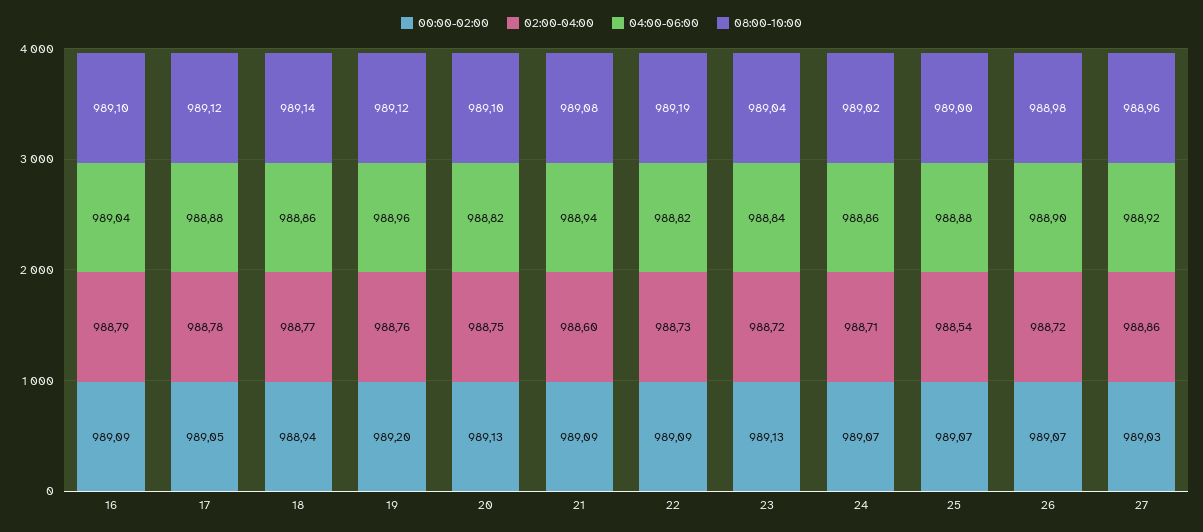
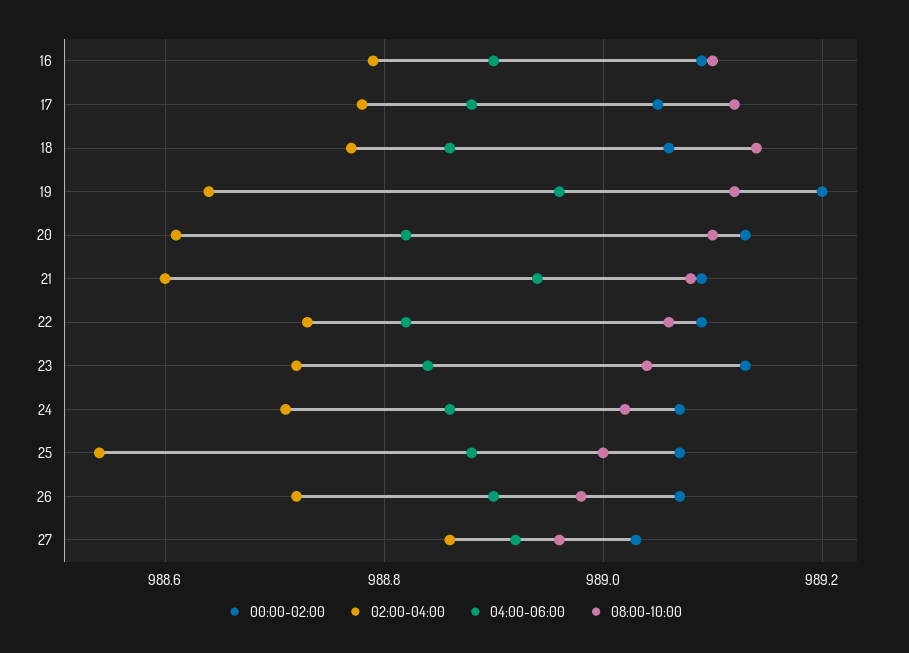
  {
    "00:00-02:00": {
      "16": 989.09,
      "17": 989.05,
-     "18": 988.94,
+     "18": 989.05,
      "19": 989.2,
      "20": 989.13,
      "21": 989.09,
      "22": 989.09,
      "23": 989.13,
      "24": 989.07,
      "25": 989.07,
      "26": 989.07,
      "27": 989.03
    },
    "02:00-04:00": {
      "16": 988.79,
      "17": 988.78,
      "18": 988.77,
-     "19": 988.76,
+     "19": 988.65,
-     "20": 988.75,
+     "20": 988.6,
      "21": 988.6,
      "22": 988.73,
      "23": 988.72,
      "24": 988.71,
      "25": 988.54,
      "26": 988.72,
      "27": 988.86
    },
    "04:00-06:00": {
-     "16": 989.04,
+     "16": 988.9,
      "17": 988.88,
      "18": 988.86,
      "19": 988.96,
      "20": 988.82,
      "21": 988.94,
      "22": 988.82,
      "23": 988.84,
      "24": 988.86,
      "25": 988.88,
      "26": 988.9,
      "27": 988.92
    },
    "08:00-10:00": {
      "16": 989.1,
      "17": 989.12,
      "18": 989.14,
      "19": 989.12,
      "20": 989.1,
      "21": 989.08,
-     "22": 989.19,
+     "22": 989.05,
      "23": 989.04,
      "24": 989.02,
      "25": 989,
      "26": 988.98,
      "27": 988.96
    }
  }

